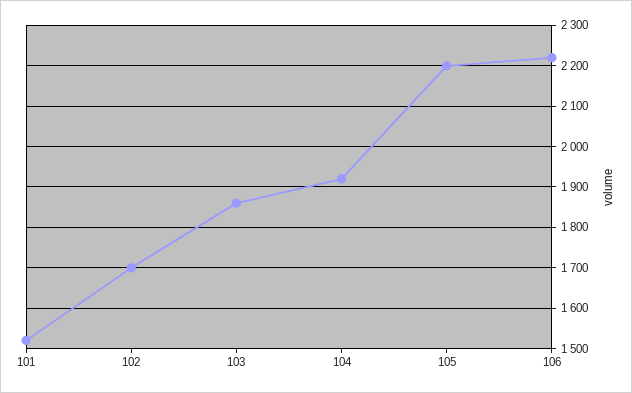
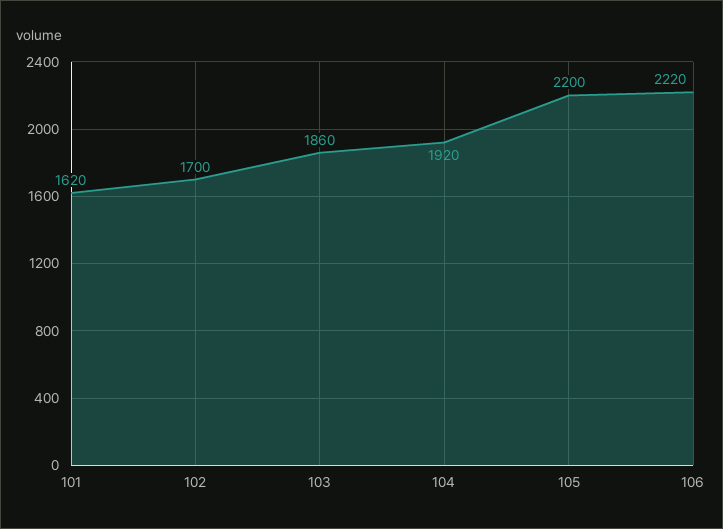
  {
-   "101": 1520,
+   "101": 1620,
    "102": 1700,
    "103": 1860,
    "104": 1920,
    "105": 2200,
    "106": 2220
  }

